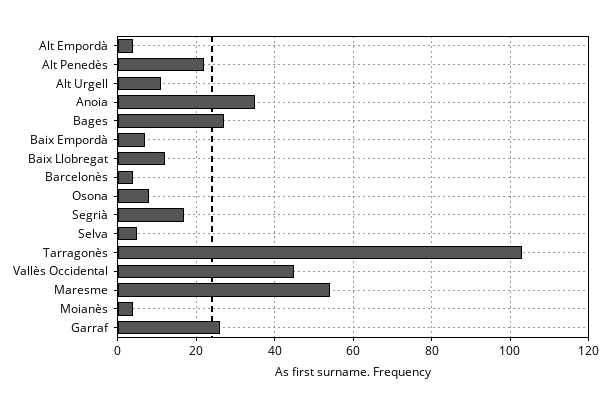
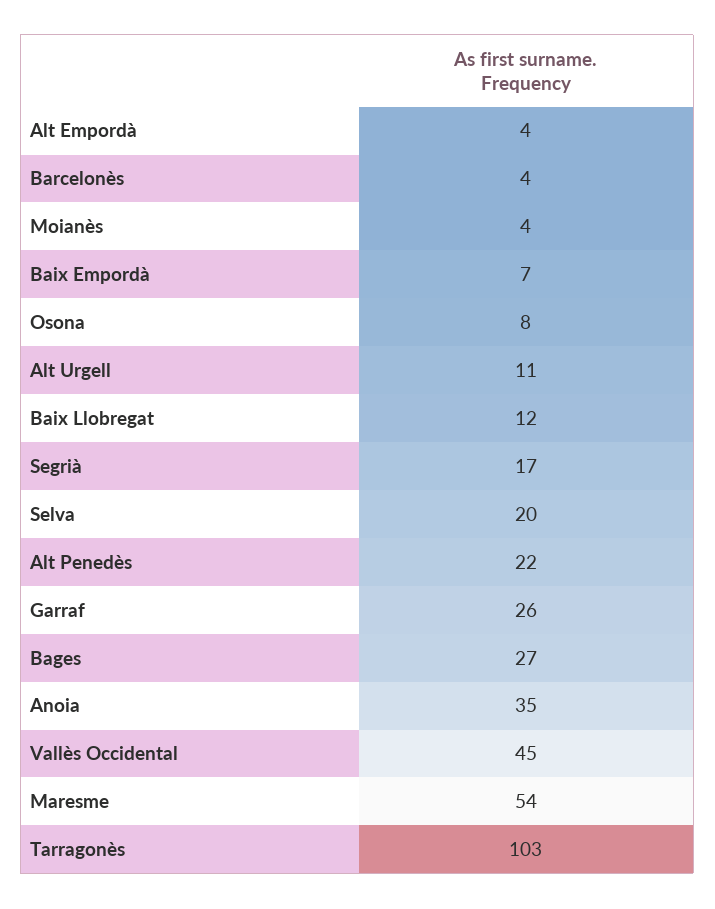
  {
    "Alt Empordà": 4,
    "Alt Penedès": 22,
    "Alt Urgell": 11,
    "Anoia": 35,
    "Bages": 27,
    "Baix Empordà": 7,
    "Baix Llobregat": 12,
    "Barcelonès": 4,
    "Osona": 8,
    "Segrià": 17,
-   "Selva": 5,
+   "Selva": 20,
    "Tarragonès": 103,
    "Vallès Occidental": 45,
    "Maresme": 54,
    "Moianès": 4,
    "Garraf": 26
  }

